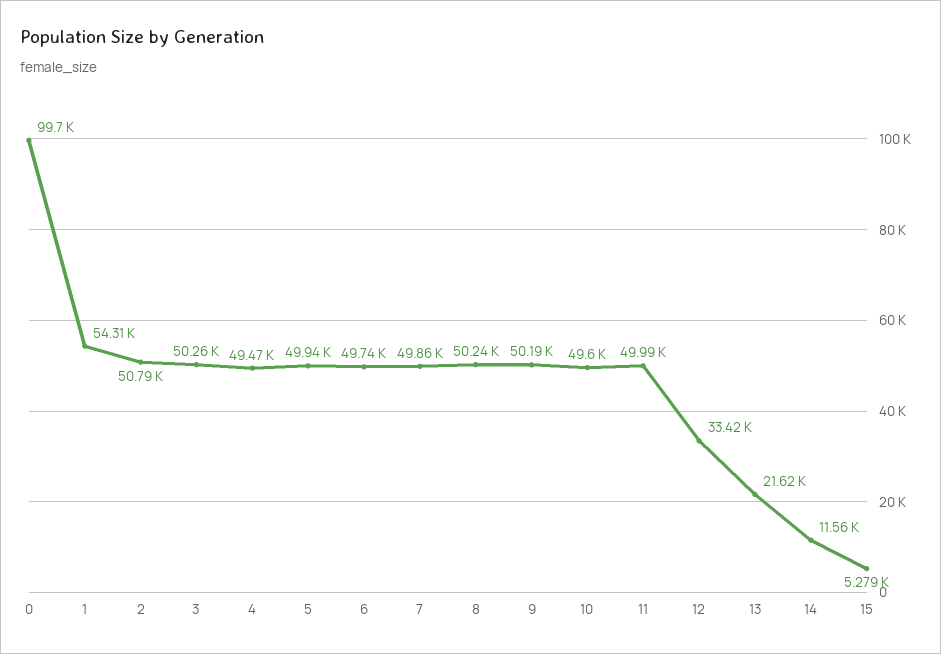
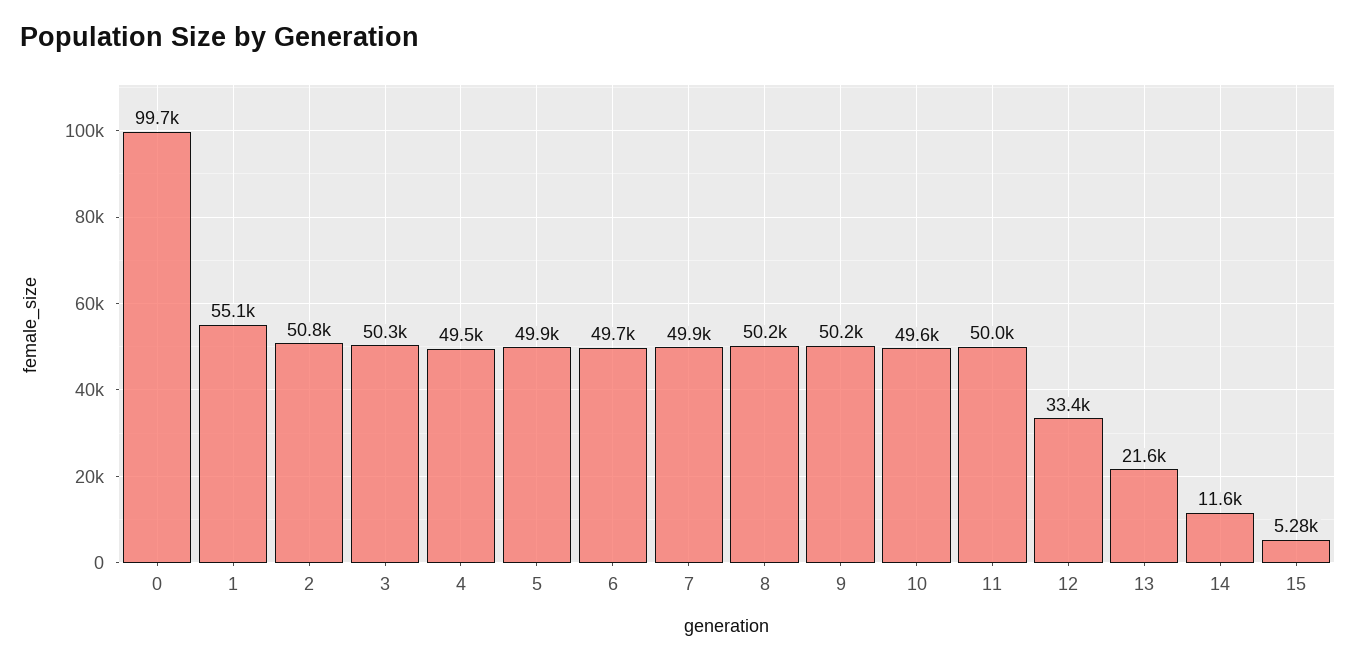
  {
    "0": 99700,
-   "1": 54310,
+   "1": 55100,
    "2": 50790,
    "3": 50260,
    "4": 49470,
    "5": 49940,
    "6": 49740,
    "7": 49860,
    "8": 50240,
    "9": 50190,
    "10": 49600,
    "11": 49990,
    "12": 33420,
    "13": 21620,
    "14": 11560,
    "15": 5279
  }

